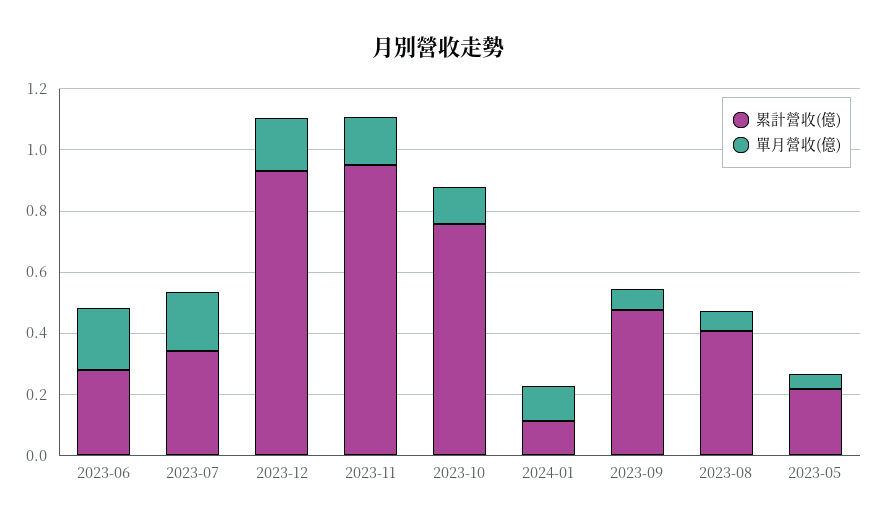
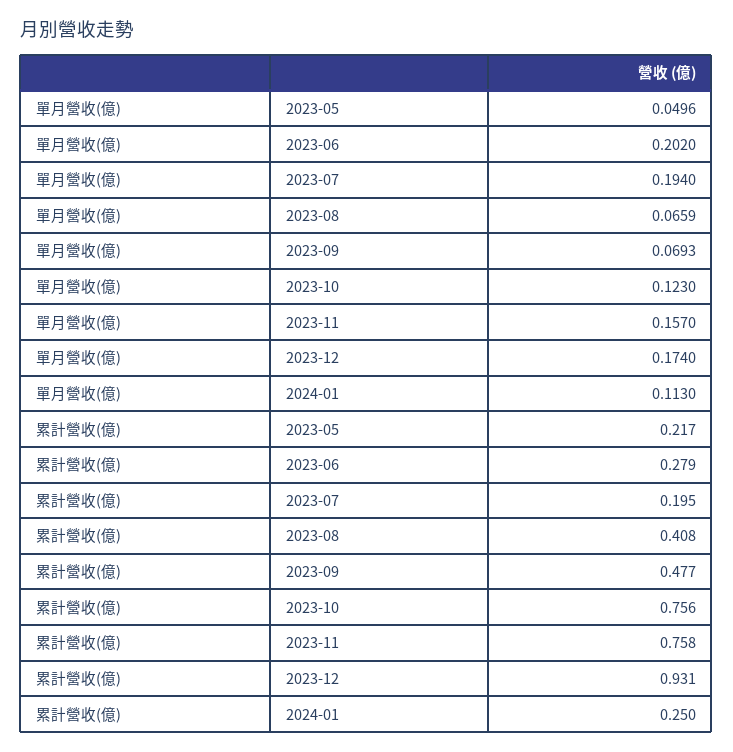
  {
    "累計營收(億)": {
      "2023-06": 0.279,
-     "2023-07": 0.35,
+     "2023-07": 0.195,
      "2023-12": 0.931,
-     "2023-11": 0.95,
+     "2023-11": 0.758,
      "2023-10": 0.756,
-     "2024-01": 0.1,
+     "2024-01": 0.25,
      "2023-09": 0.477,
      "2023-08": 0.408,
      "2023-05": 0.217
    },
    "單月營收(億)": {
      "2023-06": 0.202,
      "2023-07": 0.194,
      "2023-12": 0.174,
      "2023-11": 0.157,
      "2023-10": 0.123,
      "2024-01": 0.113,
      "2023-09": 0.0693,
      "2023-08": 0.0659,
      "2023-05": 0.0496
    }
  }

